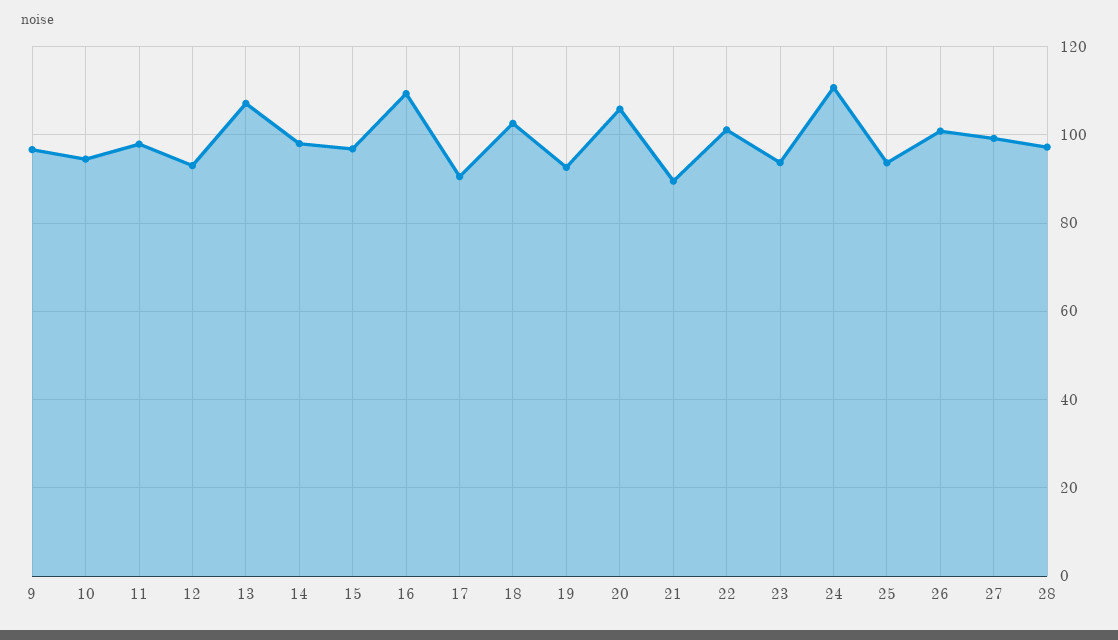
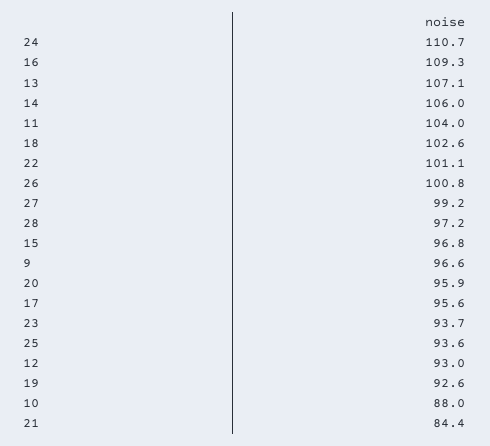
  {
    "9": 96.6,
-   "10": 94,
+   "10": 88,
-   "11": 98,
+   "11": 104,
    "12": 93,
    "13": 107.1,
-   "14": 98,
+   "14": 106,
    "15": 96.8,
    "16": 109.3,
-   "17": 90,
+   "17": 95.6,
    "18": 102.6,
    "19": 92.6,
-   "20": 106,
+   "20": 95.9,
-   "21": 90,
+   "21": 84.4,
    "22": 101.1,
    "23": 93.7,
    "24": 110.7,
    "25": 93.6,
    "26": 100.8,
    "27": 99.2,
    "28": 97.2
  }

